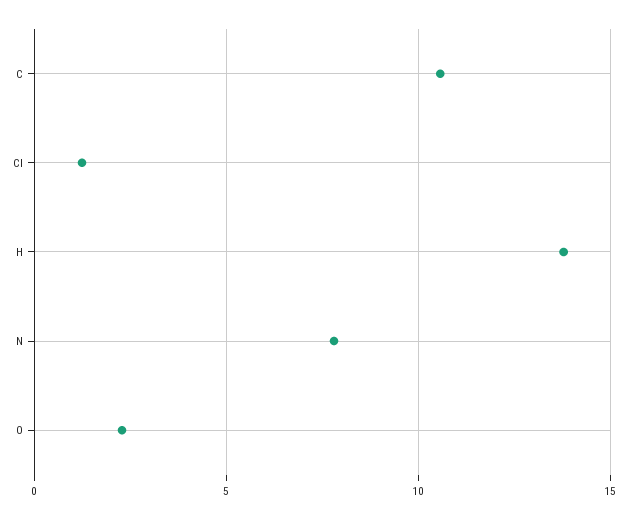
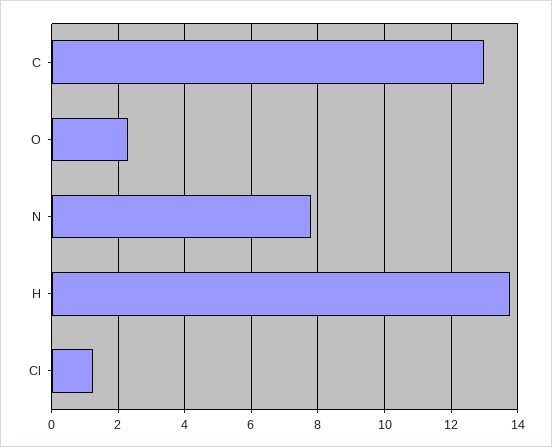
  {
-   "C": 10.5,
+   "C": 13,
    "Cl": 1.2,
    "H": 13.8,
    "N": 7.8,
    "O": 2.2
  }

